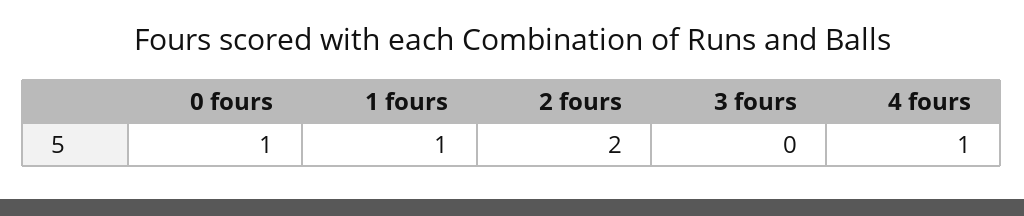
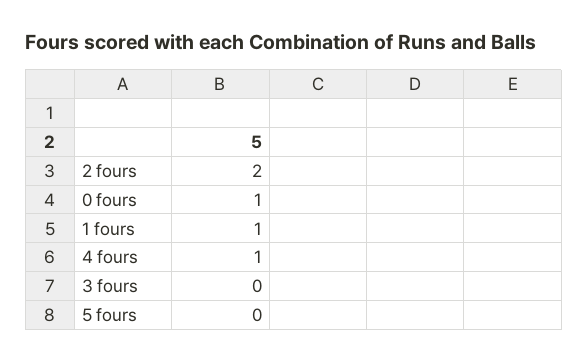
  {
    "0 fours": 1,
    "1 fours": 1,
    "2 fours": 2,
    "3 fours": 0,
-   "4 fours": 1
+   "4 fours": 1,
+   "5 fours": 0
  }

